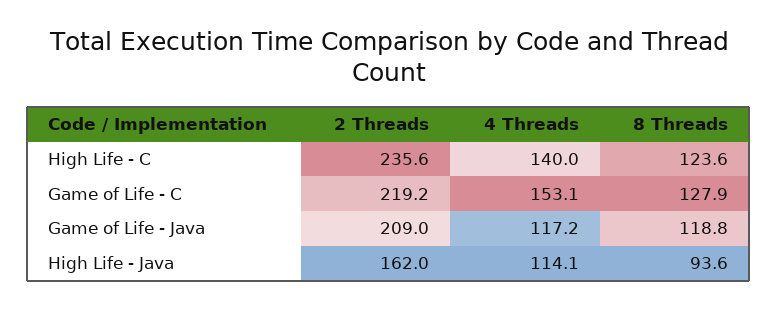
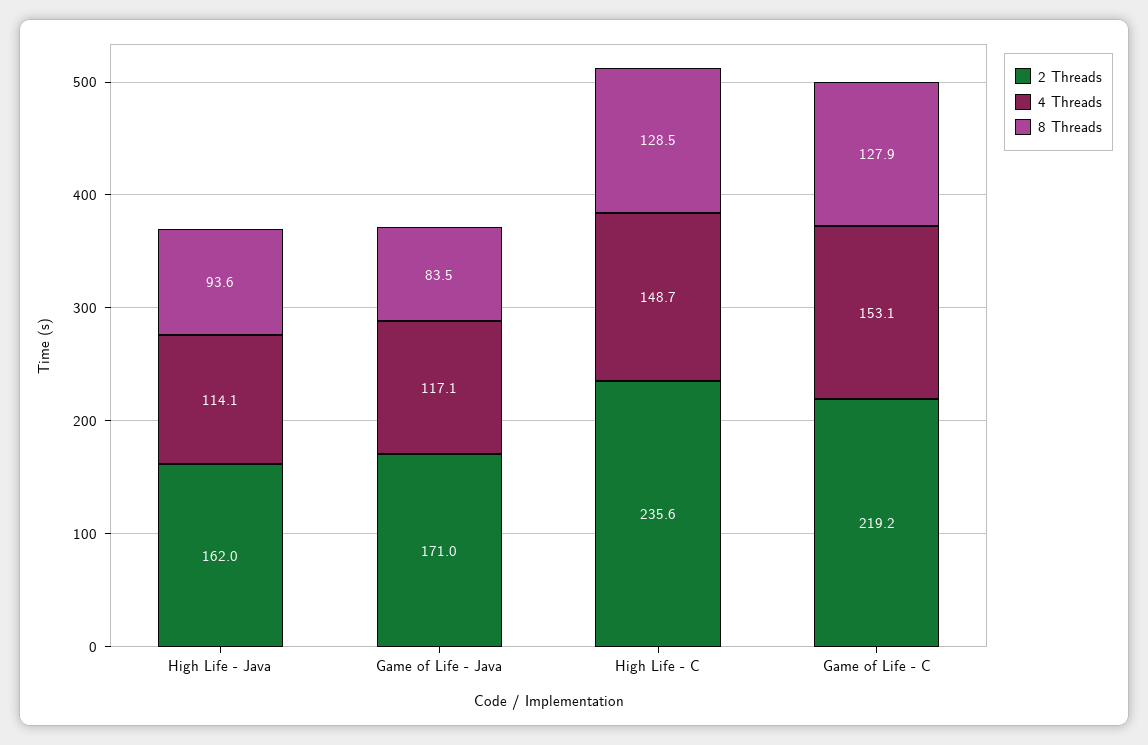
  {
    "2 Threads": {
      "High Life - C": 235.6,
      "Game of Life - C": 219.2,
-     "Game of Life - Java": 209,
+     "Game of Life - Java": 171,
      "High Life - Java": 162
    },
    "4 Threads": {
-     "High Life - C": 140,
+     "High Life - C": 148.7,
      "Game of Life - C": 153.1,
-     "Game of Life - Java": 117.2,
+     "Game of Life - Java": 117.1,
      "High Life - Java": 114.1
    },
    "8 Threads": {
-     "High Life - C": 123.6,
+     "High Life - C": 128.5,
      "Game of Life - C": 127.9,
-     "Game of Life - Java": 118.8,
+     "Game of Life - Java": 83.5,
      "High Life - Java": 93.6
    }
  }

